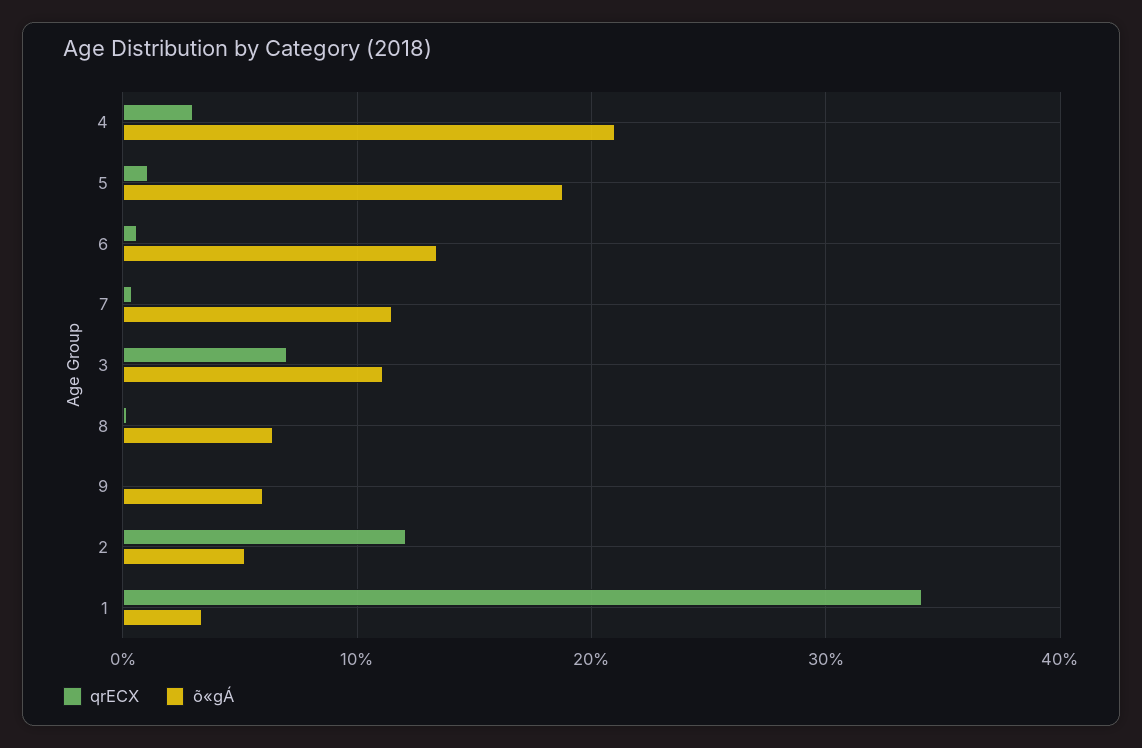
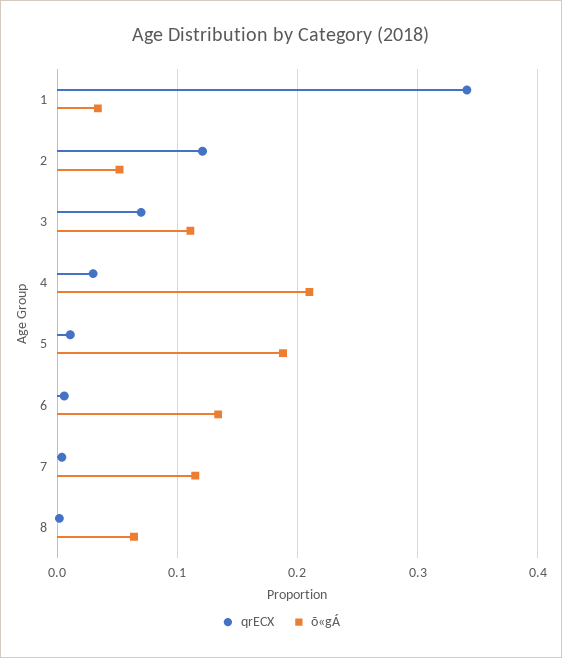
  {
    "qrECX": {
      "4": 0.03,
      "5": 0.01,
      "6": 0.01,
      "7": 0,
      "3": 0.07,
      "8": 0,
-     "9": 0,
      "2": 0.12,
      "1": 0.34
    },
    "õ«gÁ": {
      "4": 0.21,
      "5": 0.19,
      "6": 0.13,
      "7": 0.12,
      "3": 0.11,
      "8": 0.06,
-     "9": 0.06,
      "2": 0.05,
      "1": 0.03
    }
  }

